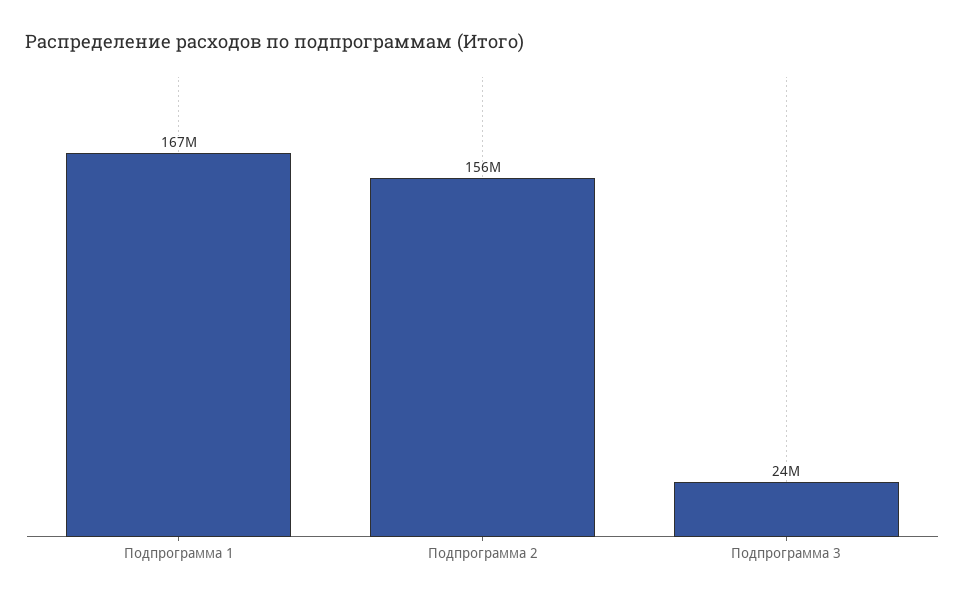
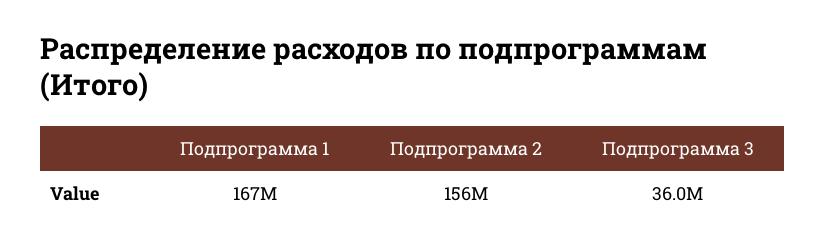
  {
    "Подпрограмма 1": 167000000,
    "Подпрограмма 2": 156000000,
-   "Подпрограмма 3": 24000000
+   "Подпрограмма 3": 36000000
  }

